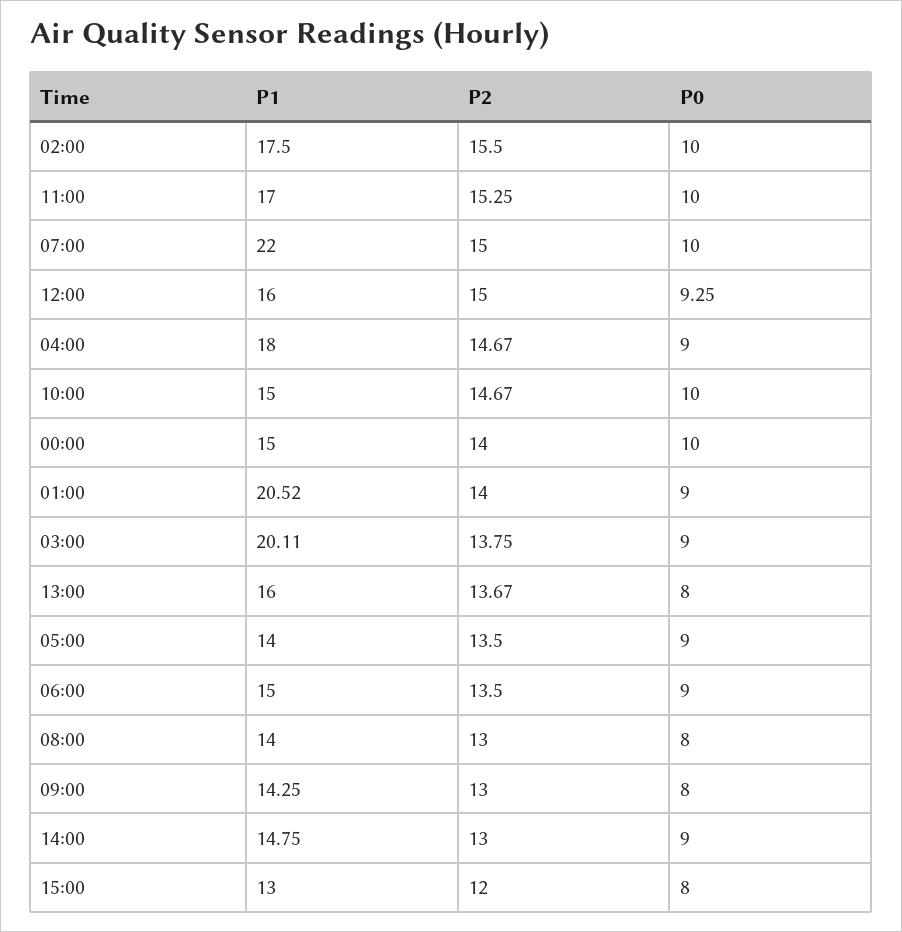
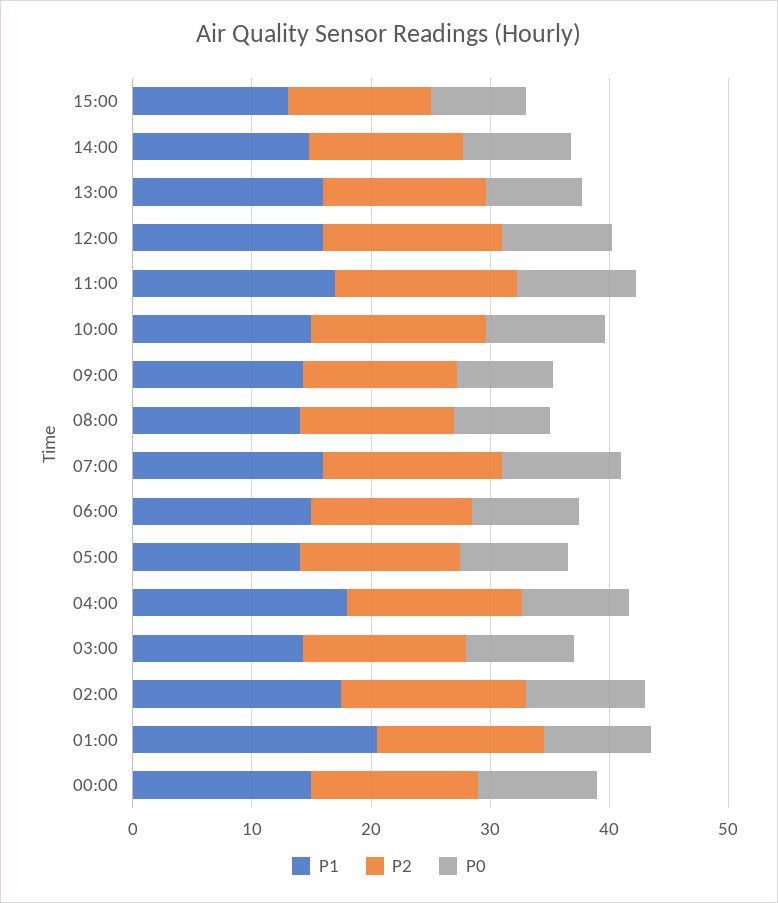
  {
    "P1": {
      "02:00": 17.5,
      "11:00": 17,
-     "07:00": 22,
+     "07:00": 16,
      "12:00": 16,
      "04:00": 18,
      "10:00": 15,
      "00:00": 15,
      "01:00": 20.52,
-     "03:00": 20.11,
+     "03:00": 14,
      "13:00": 16,
      "05:00": 14,
      "06:00": 15,
      "08:00": 14,
      "09:00": 14.25,
      "14:00": 14.75,
      "15:00": 13
    },
    "P2": {
      "02:00": 15.5,
      "11:00": 15.25,
      "07:00": 15,
      "12:00": 15,
      "04:00": 14.67,
      "10:00": 14.67,
      "00:00": 14,
      "01:00": 14,
      "03:00": 13.75,
      "13:00": 13.67,
      "05:00": 13.5,
      "06:00": 13.5,
      "08:00": 13,
      "09:00": 13,
      "14:00": 13,
      "15:00": 12
    },
    "P0": {
      "02:00": 10,
      "11:00": 10,
      "07:00": 10,
      "12:00": 9.25,
      "04:00": 9,
      "10:00": 10,
      "00:00": 10,
      "01:00": 9,
      "03:00": 9,
      "13:00": 8,
      "05:00": 9,
      "06:00": 9,
      "08:00": 8,
      "09:00": 8,
      "14:00": 9,
      "15:00": 8
    }
  }

